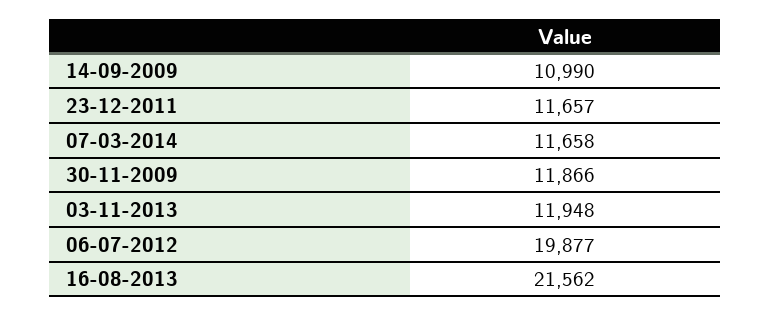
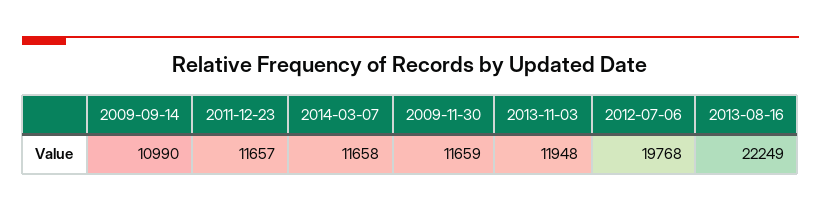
  {
    "14-09-2009": 10990,
    "23-12-2011": 11657,
    "07-03-2014": 11658,
-   "30-11-2009": 11866,
+   "30-11-2009": 11659,
    "03-11-2013": 11948,
-   "06-07-2012": 19877,
+   "06-07-2012": 19768,
-   "16-08-2013": 21562
+   "16-08-2013": 22249
  }

